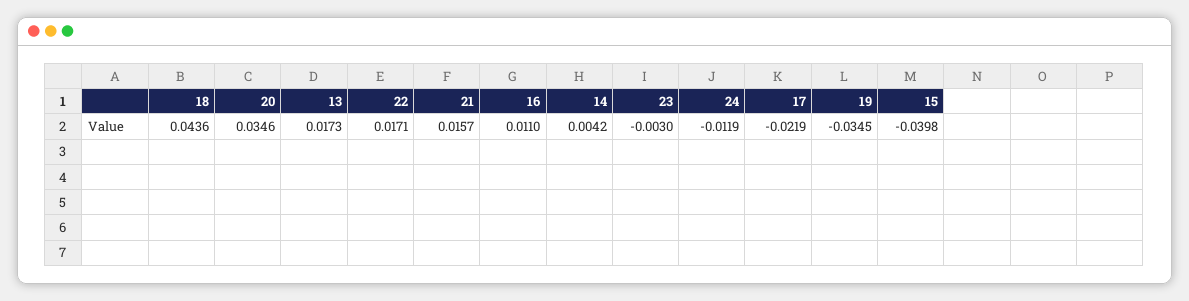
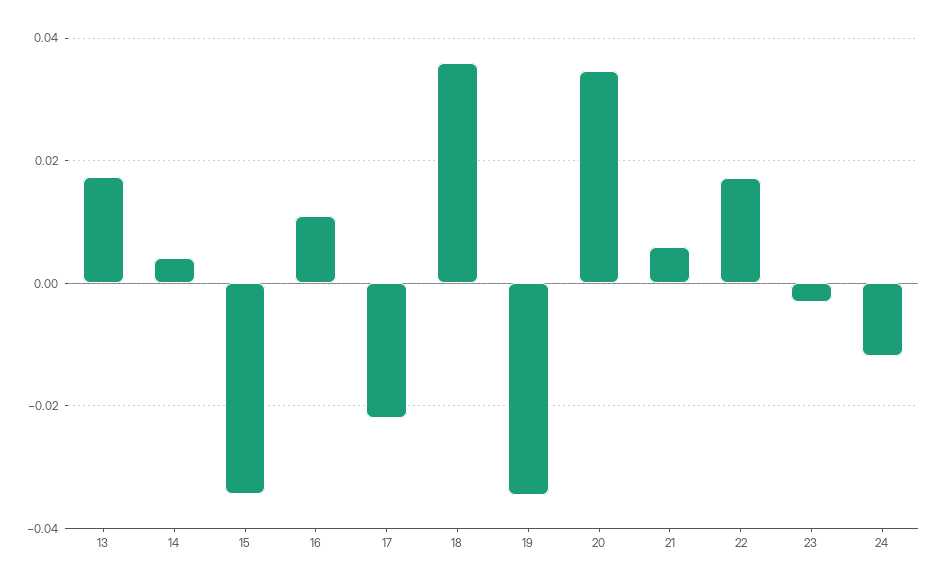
  {
-   "18": 0.0436,
+   "18": 0.036,
    "20": 0.0346,
    "13": 0.0173,
    "22": 0.0171,
-   "21": 0.0157,
+   "21": 0.006,
    "16": 0.011,
    "14": 0.0042,
    "23": -0.003,
    "24": -0.0119,
    "17": -0.0219,
    "19": -0.0345,
-   "15": -0.0398
+   "15": -0.034
  }

